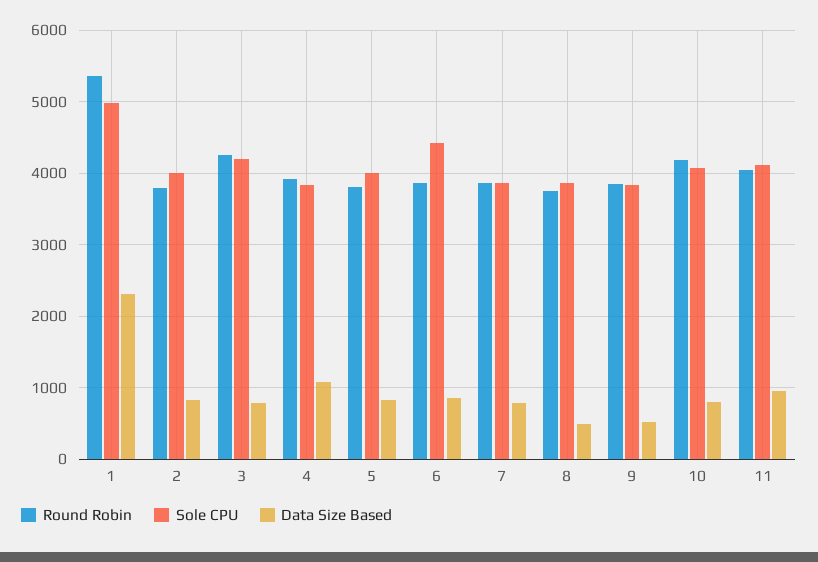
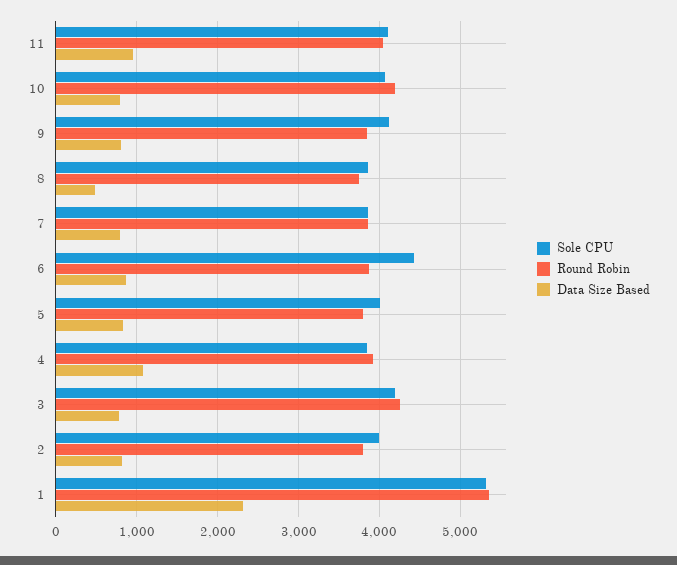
  {
    "Round Robin": {
      "1": 5400,
      "2": 3800,
      "3": 4300,
      "4": 3900,
      "5": 3800,
      "6": 3900,
      "7": 3900,
      "8": 3800,
      "9": 3800,
      "10": 4200,
      "11": 4000
    },
    "Sole CPU": {
-     "1": 5000,
+     "1": 5300,
      "2": 4000,
      "3": 4200,
      "4": 3800,
      "5": 4000,
      "6": 4400,
      "7": 3900,
      "8": 3900,
-     "9": 3800,
+     "9": 4100,
      "10": 4100,
      "11": 4100
    },
    "Data Size Based": {
      "1": 2300,
      "2": 800,
      "3": 800,
      "4": 1100,
      "5": 800,
      "6": 900,
      "7": 800,
      "8": 500,
-     "9": 500,
+     "9": 800,
      "10": 800,
      "11": 1000
    }
  }

